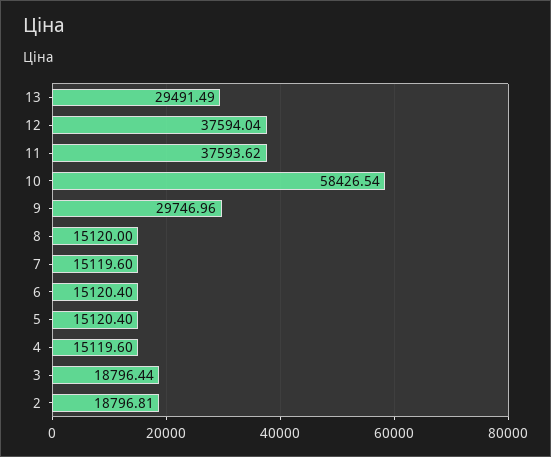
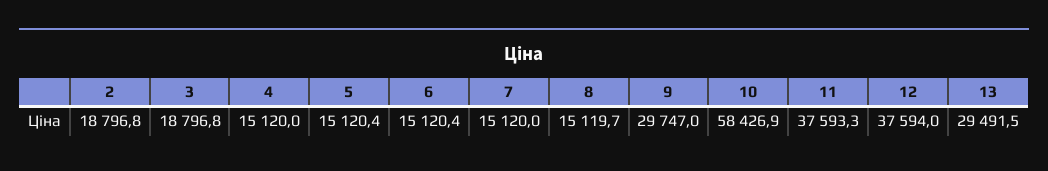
  {
    "13": 29491.49,
    "12": 37594.04,
-   "11": 37593.62,
+   "11": 37593.3,
-   "10": 58426.54,
+   "10": 58426.9,
    "9": 29746.96,
-   "8": 15120,
+   "8": 15119.7,
-   "7": 15119.6,
+   "7": 15120,
    "6": 15120.4,
    "5": 15120.4,
-   "4": 15119.6,
+   "4": 15120,
-   "3": 18796.44,
+   "3": 18796.8,
    "2": 18796.81
  }

